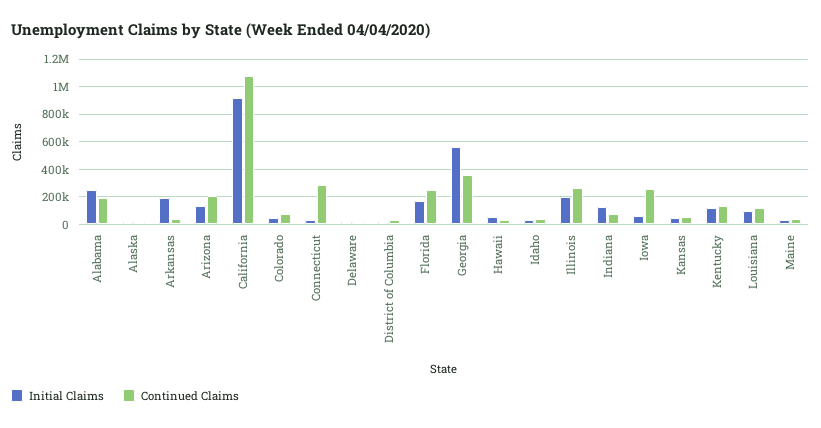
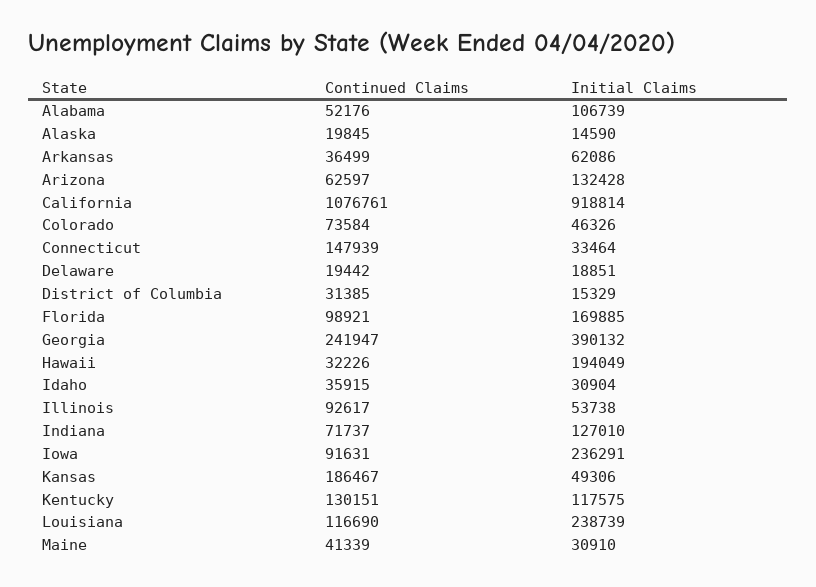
  {
    "Initial Claims": {
-     "Alabama": 250000,
+     "Alabama": 106739,
      "Alaska": 14590,
-     "Arkansas": 200000,
+     "Arkansas": 62086,
      "Arizona": 132428,
      "California": 918814,
      "Colorado": 46326,
      "Connecticut": 33464,
      "Delaware": 18851,
      "District of Columbia": 15329,
      "Florida": 169885,
-     "Georgia": 550000,
+     "Georgia": 390132,
-     "Hawaii": 50000,
+     "Hawaii": 194049,
      "Idaho": 30904,
-     "Illinois": 200000,
+     "Illinois": 53738,
      "Indiana": 127010,
-     "Iowa": 50000,
+     "Iowa": 236291,
      "Kansas": 49306,
      "Kentucky": 117575,
-     "Louisiana": 100000,
+     "Louisiana": 238739,
      "Maine": 30910
    },
    "Continued Claims": {
-     "Alabama": 200000,
+     "Alabama": 52176,
      "Alaska": 19845,
      "Arkansas": 36499,
-     "Arizona": 200000,
+     "Arizona": 62597,
      "California": 1076761,
      "Colorado": 73584,
-     "Connecticut": 300000,
+     "Connecticut": 147939,
      "Delaware": 19442,
      "District of Columbia": 31385,
-     "Florida": 250000,
+     "Florida": 98921,
-     "Georgia": 350000,
+     "Georgia": 241947,
      "Hawaii": 32226,
      "Idaho": 35915,
-     "Illinois": 250000,
+     "Illinois": 92617,
      "Indiana": 71737,
-     "Iowa": 250000,
+     "Iowa": 91631,
-     "Kansas": 50000,
+     "Kansas": 186467,
      "Kentucky": 130151,
      "Louisiana": 116690,
      "Maine": 41339
    }
  }

